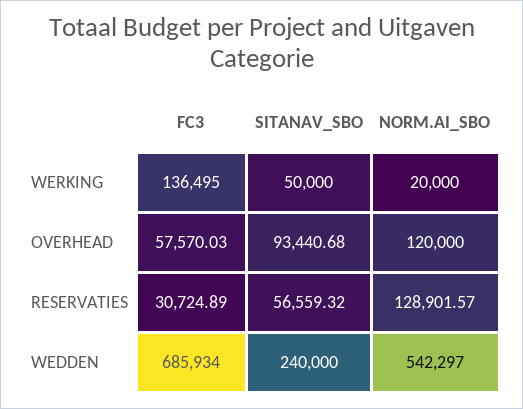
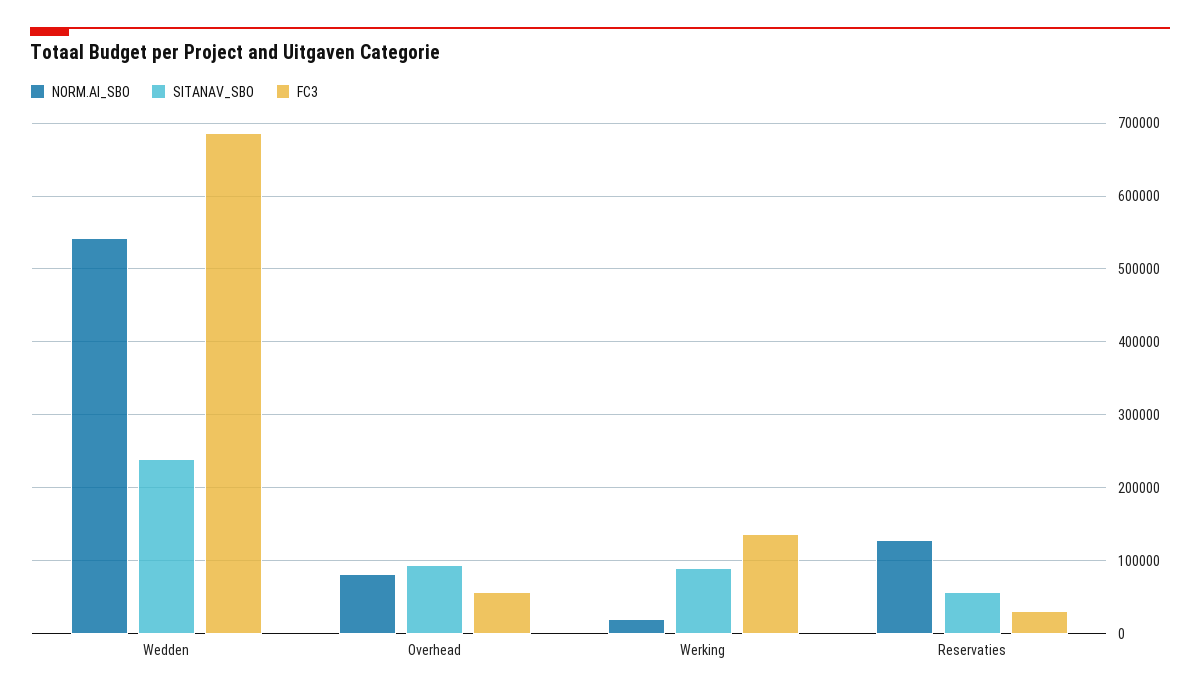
  {
    "FC3": {
      "WERKING": 136495,
      "OVERHEAD": 57570.03,
      "RESERVATIES": 30724.89,
      "WEDDEN": 685934
    },
    "SITANAV_SBO": {
-     "WERKING": 50000,
+     "WERKING": 90000,
      "OVERHEAD": 93440.68,
      "RESERVATIES": 56559.32,
      "WEDDEN": 240000
    },
    "NORM.AI_SBO": {
      "WERKING": 20000,
-     "OVERHEAD": 120000,
+     "OVERHEAD": 80000,
      "RESERVATIES": 128901.57,
      "WEDDEN": 542297
    }
  }

